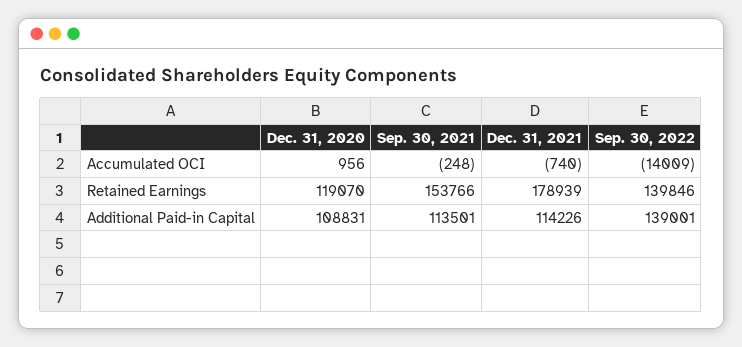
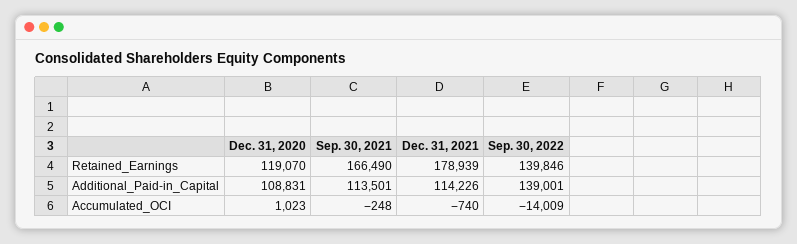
  {
    "Dec. 31, 2020": {
-     "Accumulated OCI": 956,
+     "Accumulated OCI": 1023,
      "Retained Earnings": 119070,
      "Additional Paid-in Capital": 108831
    },
    "Sep. 30, 2021": {
      "Accumulated OCI": -248,
-     "Retained Earnings": 153766,
+     "Retained Earnings": 166490,
      "Additional Paid-in Capital": 113501
    },
    "Dec. 31, 2021": {
      "Accumulated OCI": -740,
      "Retained Earnings": 178939,
      "Additional Paid-in Capital": 114226
    },
    "Sep. 30, 2022": {
      "Accumulated OCI": -14009,
      "Retained Earnings": 139846,
      "Additional Paid-in Capital": 139001
    }
  }

